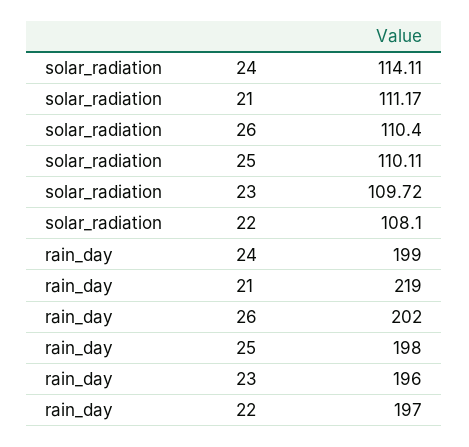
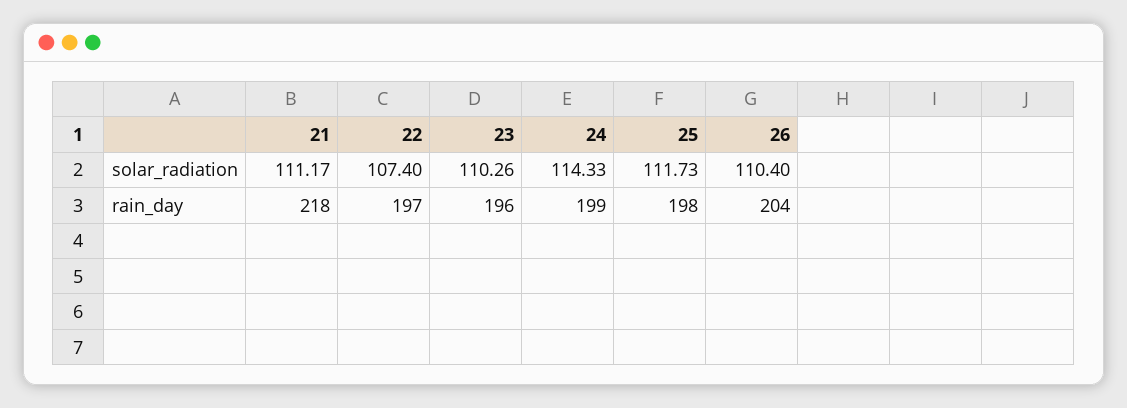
  {
    "solar_radiation": {
-     "24": 114.11,
+     "24": 114.33,
      "21": 111.17,
      "26": 110.4,
-     "25": 110.11,
+     "25": 111.73,
-     "23": 109.72,
+     "23": 110.26,
-     "22": 108.1
+     "22": 107.4
    },
    "rain_day": {
      "24": 199,
-     "21": 219,
+     "21": 218,
-     "26": 202,
+     "26": 204,
      "25": 198,
      "23": 196,
      "22": 197
    }
  }

